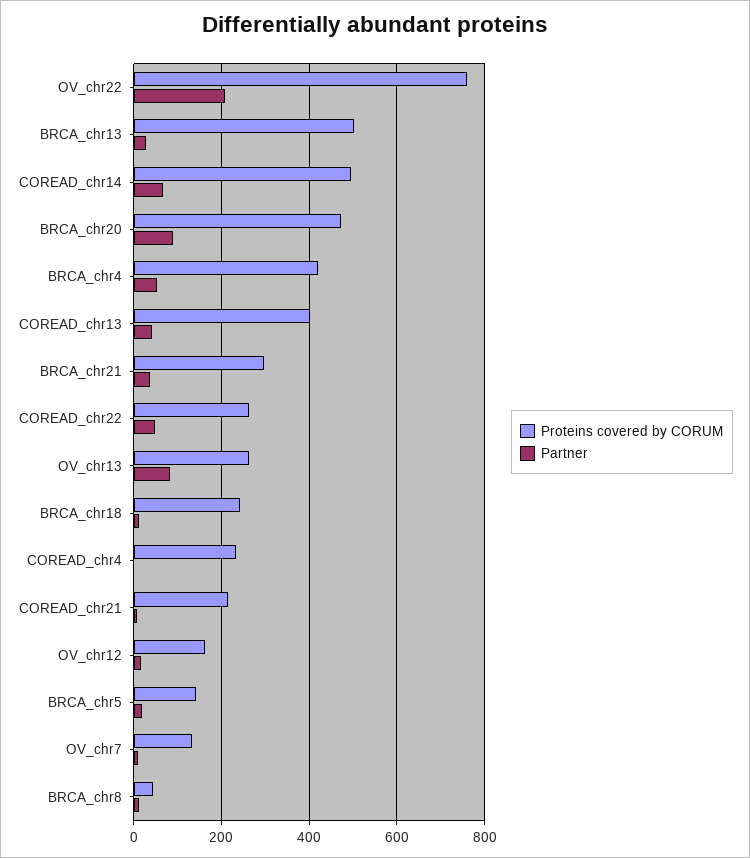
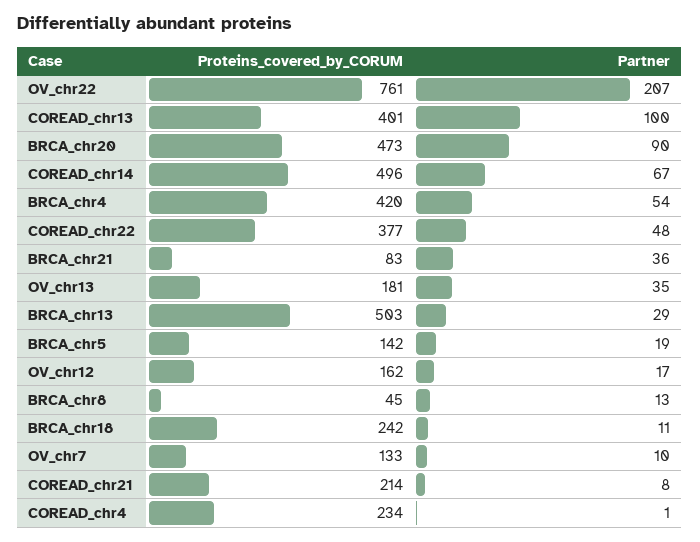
  {
    "Proteins covered by CORUM": {
      "OV_chr22": 761,
      "BRCA_chr13": 503,
      "COREAD_chr14": 496,
      "BRCA_chr20": 473,
      "BRCA_chr4": 420,
      "COREAD_chr13": 401,
-     "BRCA_chr21": 300,
+     "BRCA_chr21": 83,
-     "COREAD_chr22": 260,
+     "COREAD_chr22": 377,
-     "OV_chr13": 260,
+     "OV_chr13": 181,
      "BRCA_chr18": 242,
      "COREAD_chr4": 234,
      "COREAD_chr21": 214,
      "OV_chr12": 162,
      "BRCA_chr5": 142,
      "OV_chr7": 133,
      "BRCA_chr8": 45
    },
    "Partner": {
      "OV_chr22": 207,
      "BRCA_chr13": 29,
      "COREAD_chr14": 67,
      "BRCA_chr20": 90,
      "BRCA_chr4": 54,
-     "COREAD_chr13": 40,
+     "COREAD_chr13": 100,
      "BRCA_chr21": 36,
      "COREAD_chr22": 48,
-     "OV_chr13": 80,
+     "OV_chr13": 35,
      "BRCA_chr18": 11,
      "COREAD_chr4": 1,
      "COREAD_chr21": 8,
      "OV_chr12": 17,
      "BRCA_chr5": 19,
      "OV_chr7": 10,
      "BRCA_chr8": 13
    }
  }

